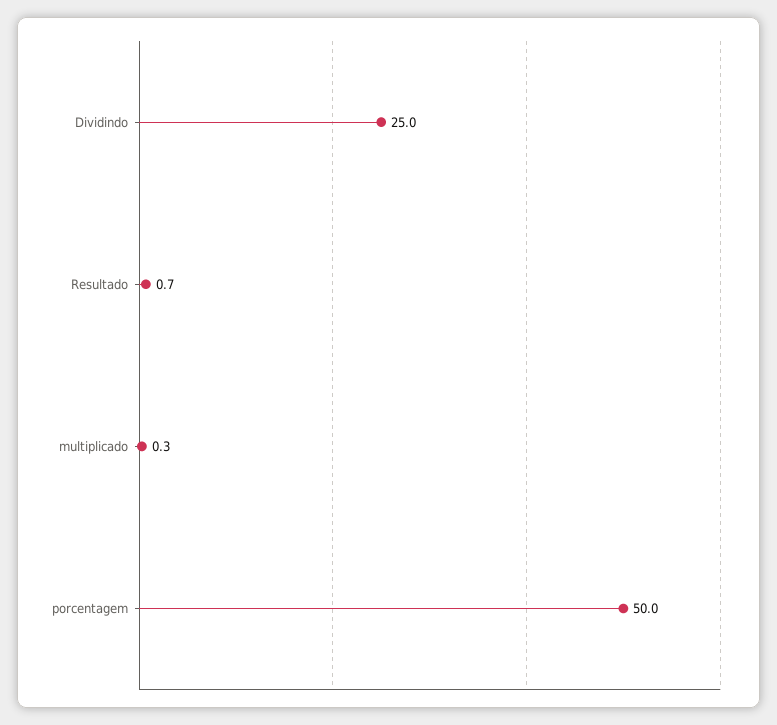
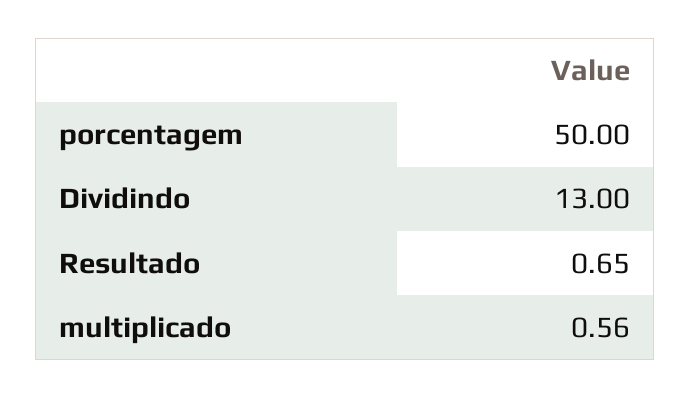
  {
-   "Dividindo": 25,
+   "Dividindo": 13,
    "Resultado": 0.65,
-   "multiplicado": 0.3,
+   "multiplicado": 0.56,
    "porcentagem": 50
  }

